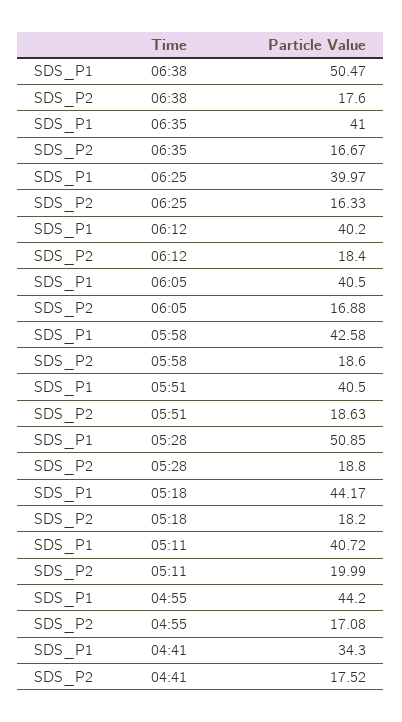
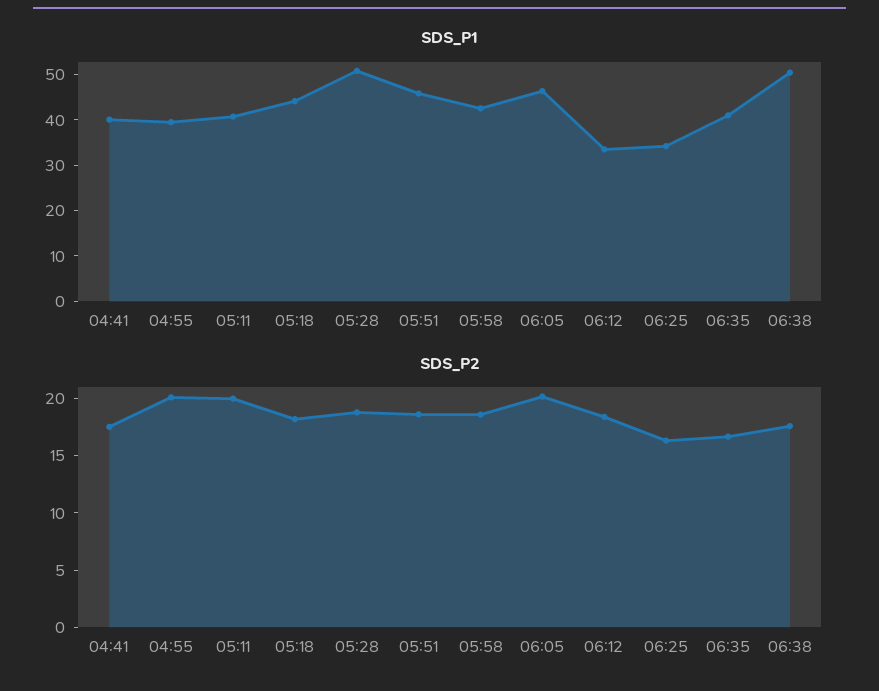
  {
    "SDS_P1": {
      "06:38": 50.47,
      "06:35": 41,
-     "06:25": 39.97,
+     "06:25": 34,
-     "06:12": 40.2,
+     "06:12": 34,
-     "06:05": 40.5,
+     "06:05": 46,
      "05:58": 42.58,
-     "05:51": 40.5,
+     "05:51": 46,
      "05:28": 50.85,
      "05:18": 44.17,
      "05:11": 40.72,
-     "04:55": 44.2,
+     "04:55": 40,
-     "04:41": 34.3
+     "04:41": 40
    },
    "SDS_P2": {
      "06:38": 17.6,
      "06:35": 16.67,
      "06:25": 16.33,
      "06:12": 18.4,
-     "06:05": 16.88,
+     "06:05": 20,
      "05:58": 18.6,
      "05:51": 18.63,
      "05:28": 18.8,
      "05:18": 18.2,
      "05:11": 19.99,
-     "04:55": 17.08,
+     "04:55": 20,
      "04:41": 17.52
    }
  }

